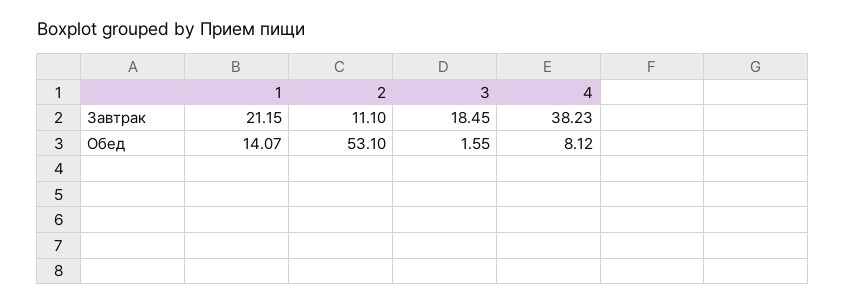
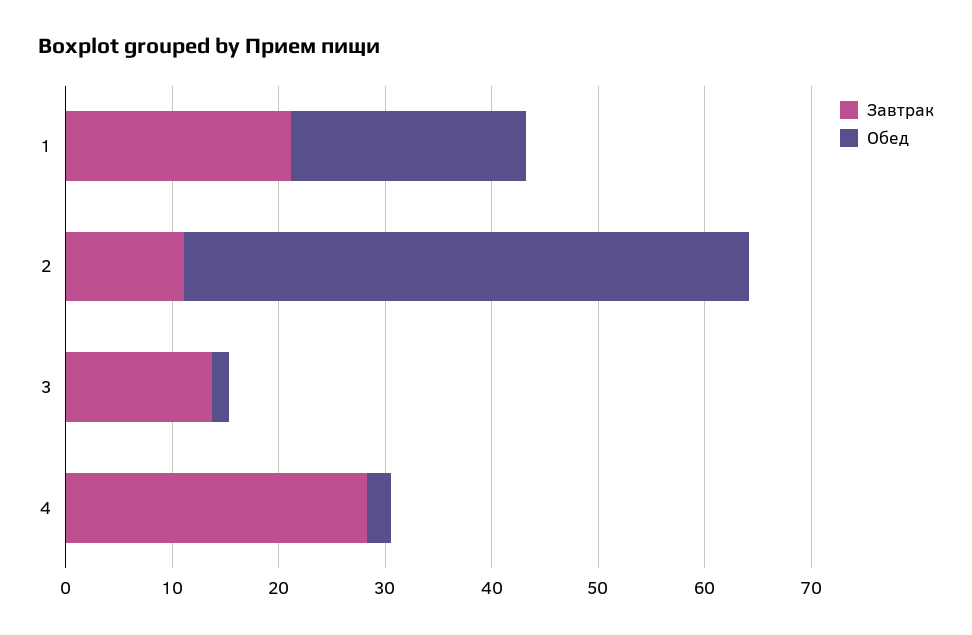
  {
    "Завтрак": {
      "1": 21.15,
      "2": 11.1,
-     "3": 18.45,
+     "3": 14,
-     "4": 38.23
+     "4": 28
    },
    "Обед": {
-     "1": 14.07,
+     "1": 22,
      "2": 53.1,
      "3": 1.55,
-     "4": 8.12
+     "4": 2
    }
  }

